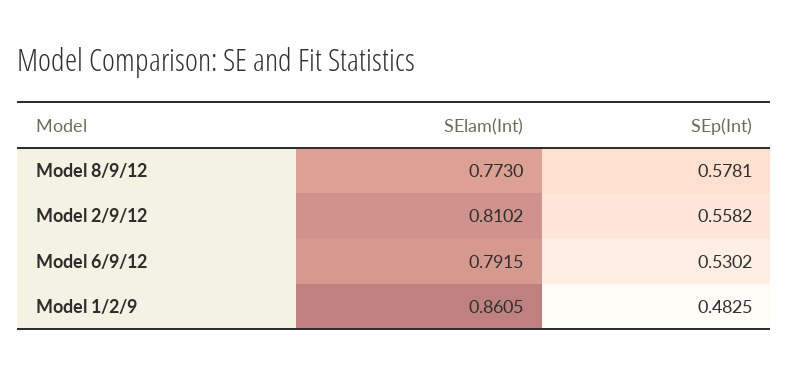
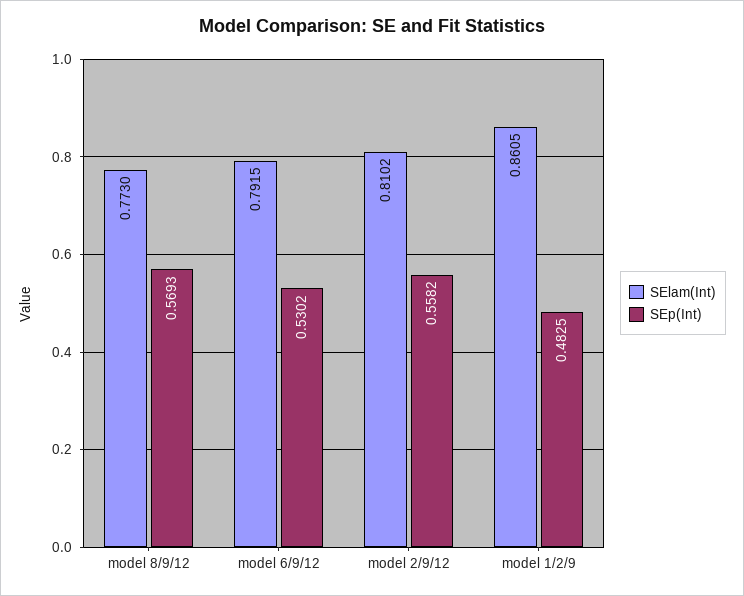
  {
    "SElam(Int)": {
      "Model 8/9/12": 0.773,
      "Model 2/9/12": 0.8102,
      "Model 6/9/12": 0.7915,
      "Model 1/2/9": 0.8605
    },
    "SEp(Int)": {
-     "Model 8/9/12": 0.5781,
+     "Model 8/9/12": 0.5693,
      "Model 2/9/12": 0.5582,
      "Model 6/9/12": 0.5302,
      "Model 1/2/9": 0.4825
    }
  }

